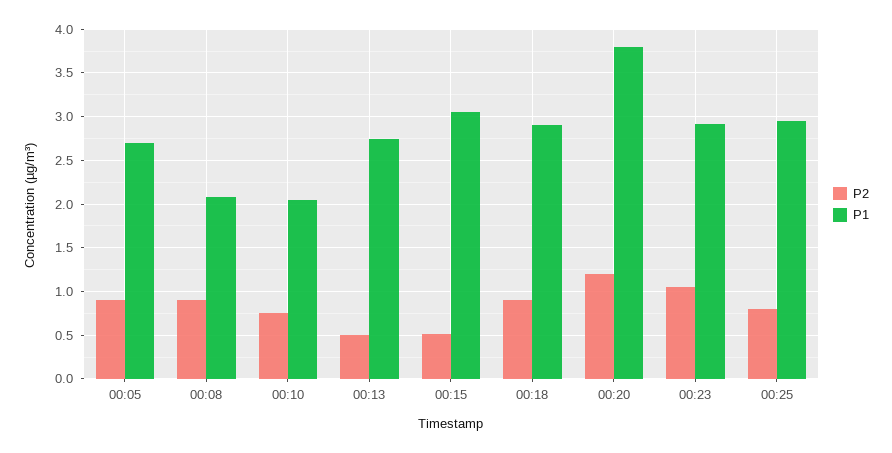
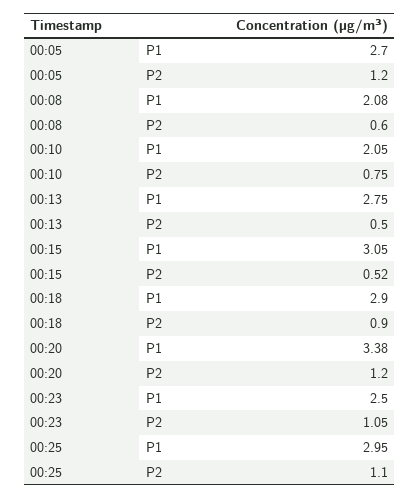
  {
    "P2": {
-     "00:05": 0.9,
+     "00:05": 1.2,
-     "00:08": 0.9,
+     "00:08": 0.6,
      "00:10": 0.75,
      "00:13": 0.5,
      "00:15": 0.52,
      "00:18": 0.9,
      "00:20": 1.2,
      "00:23": 1.05,
-     "00:25": 0.8
+     "00:25": 1.1
    },
    "P1": {
      "00:05": 2.7,
      "00:08": 2.08,
      "00:10": 2.05,
      "00:13": 2.75,
      "00:15": 3.05,
      "00:18": 2.9,
-     "00:20": 3.8,
+     "00:20": 3.38,
-     "00:23": 2.9,
+     "00:23": 2.5,
      "00:25": 2.95
    }
  }

